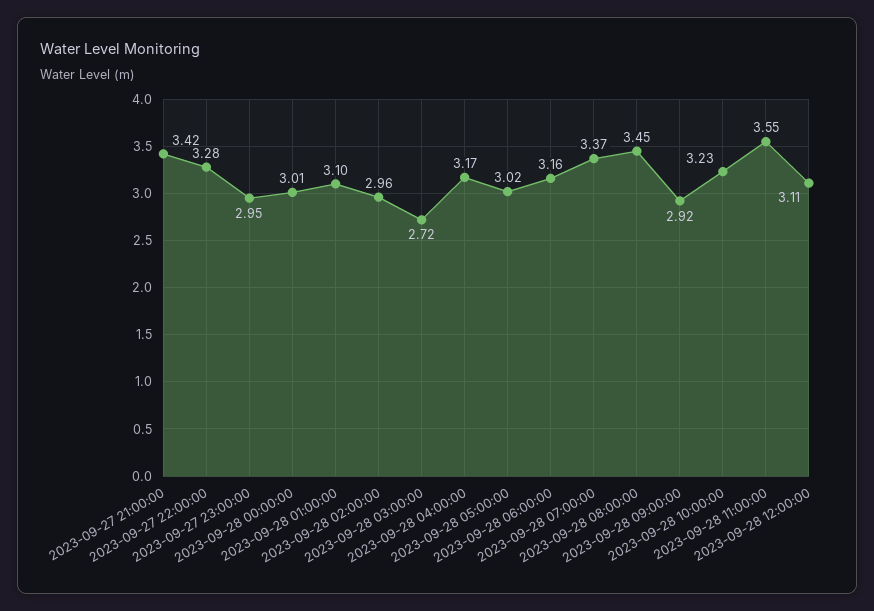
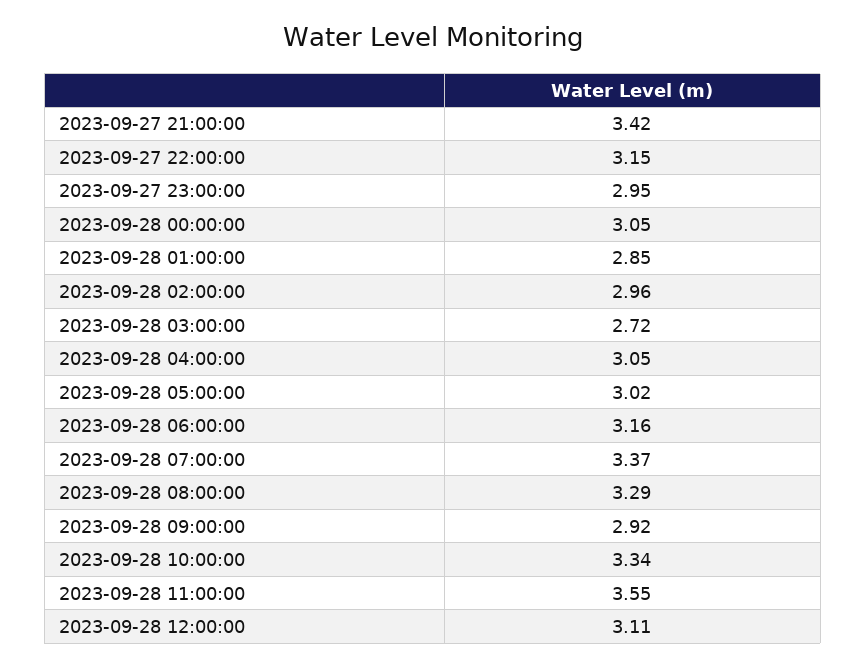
  {
    "2023-09-27 21:00:00": 3.42,
-   "2023-09-27 22:00:00": 3.28,
+   "2023-09-27 22:00:00": 3.15,
    "2023-09-27 23:00:00": 2.95,
-   "2023-09-28 00:00:00": 3.01,
+   "2023-09-28 00:00:00": 3.05,
-   "2023-09-28 01:00:00": 3.1,
+   "2023-09-28 01:00:00": 2.85,
    "2023-09-28 02:00:00": 2.96,
    "2023-09-28 03:00:00": 2.72,
-   "2023-09-28 04:00:00": 3.17,
+   "2023-09-28 04:00:00": 3.05,
    "2023-09-28 05:00:00": 3.02,
    "2023-09-28 06:00:00": 3.16,
    "2023-09-28 07:00:00": 3.37,
-   "2023-09-28 08:00:00": 3.45,
+   "2023-09-28 08:00:00": 3.29,
    "2023-09-28 09:00:00": 2.92,
-   "2023-09-28 10:00:00": 3.23,
+   "2023-09-28 10:00:00": 3.34,
    "2023-09-28 11:00:00": 3.55,
    "2023-09-28 12:00:00": 3.11
  }

